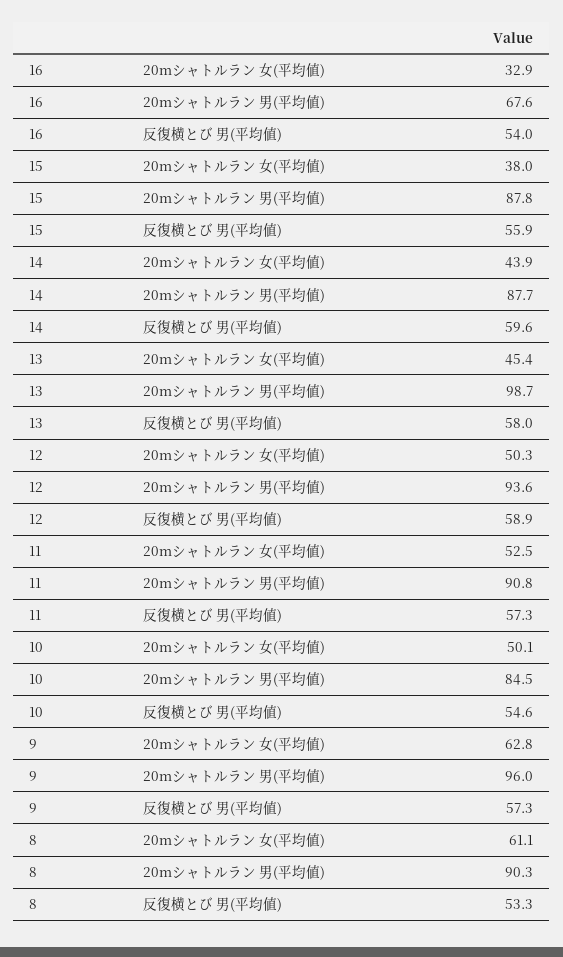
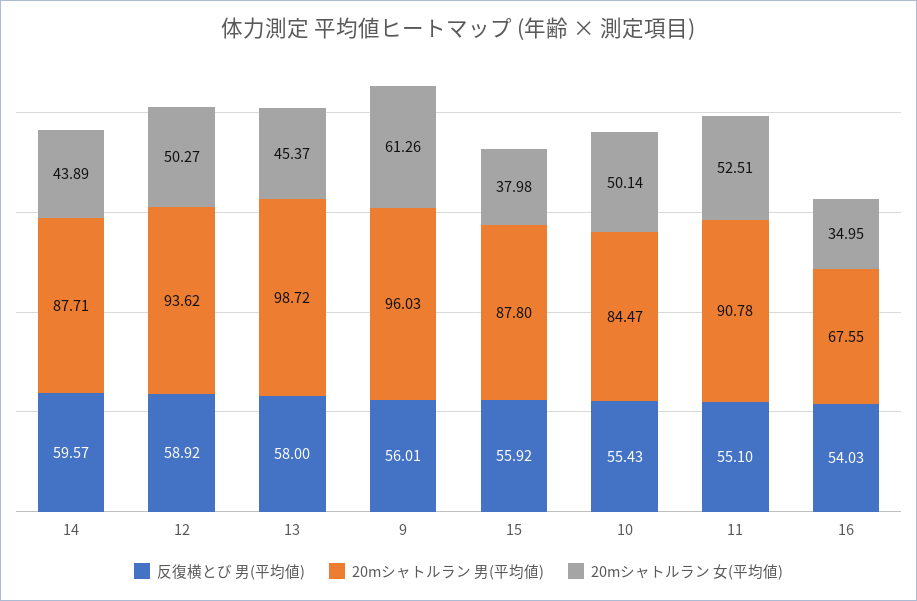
  {
    "20mシャトルラン 女(平均値)": {
-     "16": 32.9,
+     "16": 34.95,
      "15": 37.98,
      "14": 43.89,
      "13": 45.37,
      "12": 50.27,
      "11": 52.51,
      "10": 50.14,
-     "9": 62.8,
+     "9": 61.26
-     "8": 61.1
    },
    "20mシャトルラン 男(平均値)": {
      "16": 67.55,
      "15": 87.8,
      "14": 87.71,
      "13": 98.72,
      "12": 93.62,
      "11": 90.78,
      "10": 84.47,
-     "9": 96.03,
+     "9": 96.03
-     "8": 90.3
    },
    "反復横とび 男(平均値)": {
      "16": 54.03,
      "15": 55.92,
      "14": 59.57,
      "13": 58,
      "12": 58.92,
-     "11": 57.3,
+     "11": 55.1,
-     "10": 54.6,
+     "10": 55.43,
-     "9": 57.3,
+     "9": 56.01
-     "8": 53.3
    }
  }

